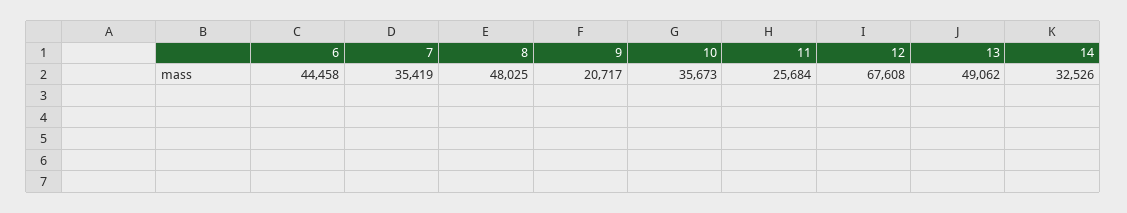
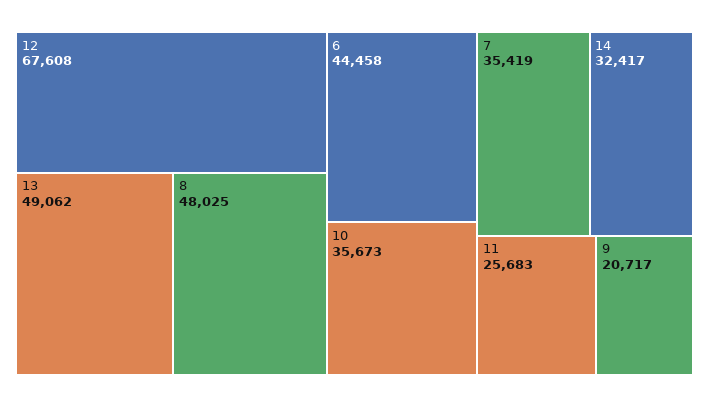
  {
    "6": 44458,
    "7": 35419,
    "8": 48025,
    "9": 20717,
    "10": 35673,
-   "11": 25684,
+   "11": 25683,
    "12": 67608,
    "13": 49062,
-   "14": 32526
+   "14": 32417
  }

